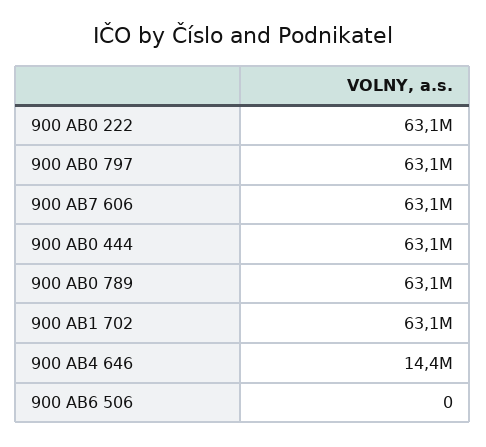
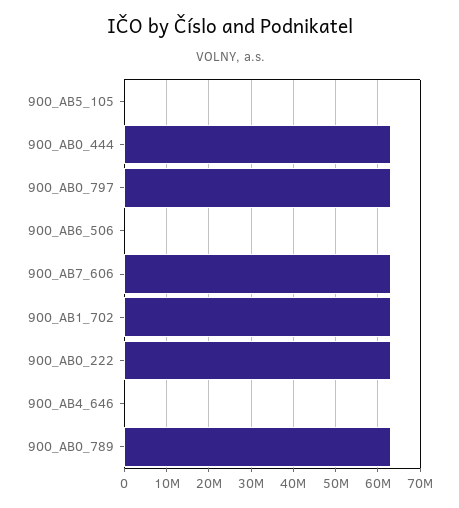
  {
    "900 AB0 222": 63100000,
    "900 AB0 797": 63100000,
    "900 AB7 606": 63100000,
    "900 AB0 444": 63100000,
    "900 AB0 789": 63100000,
    "900 AB1 702": 63100000,
-   "900 AB4 646": 14400000,
+   "900 AB4 646": 0,
-   "900 AB6 506": 0
+   "900 AB6 506": 0,
+   "900_AB5_105": 0
  }

